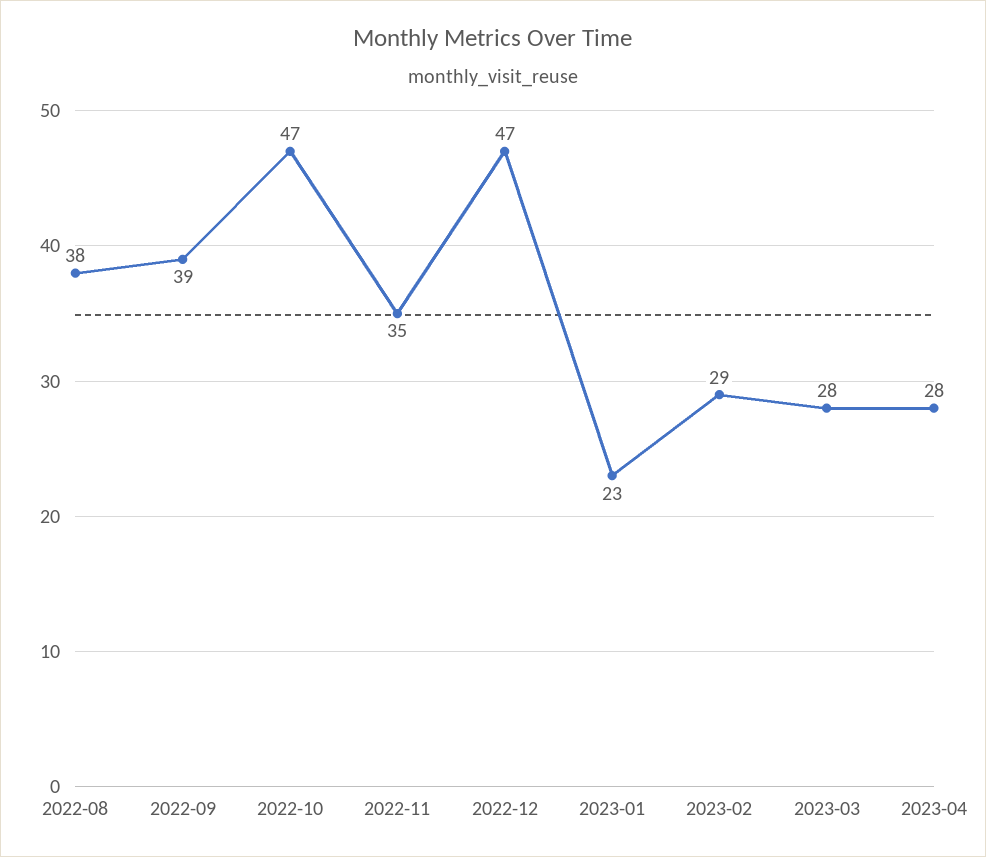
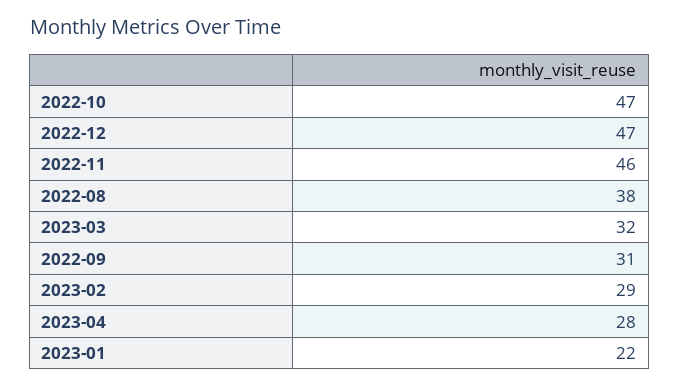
  {
    "2022-08": 38,
-   "2022-09": 39,
+   "2022-09": 31,
    "2022-10": 47,
-   "2022-11": 35,
+   "2022-11": 46,
    "2022-12": 47,
-   "2023-01": 23,
+   "2023-01": 22,
    "2023-02": 29,
-   "2023-03": 28,
+   "2023-03": 32,
    "2023-04": 28
  }

